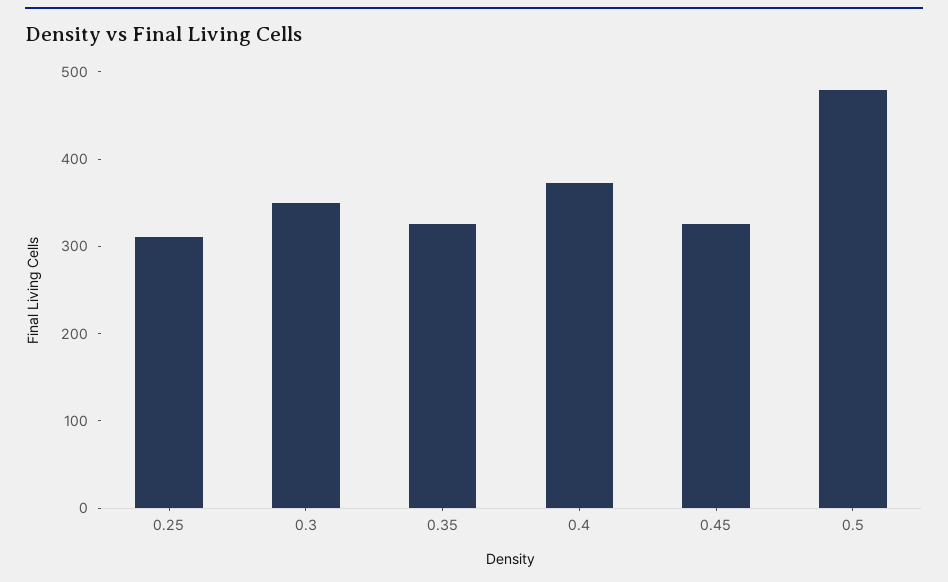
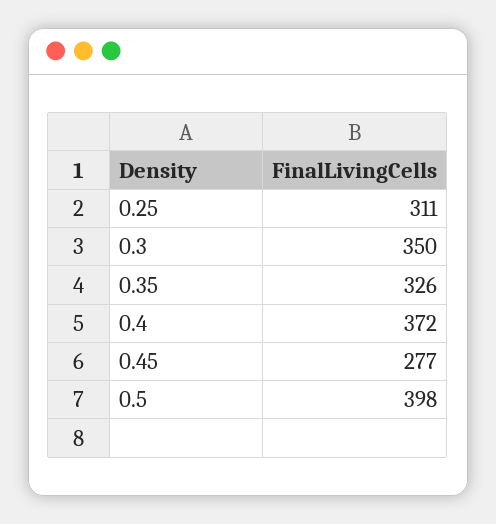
  {
    "0.25": 311,
    "0.3": 350,
    "0.35": 326,
    "0.4": 372,
-   "0.45": 320,
+   "0.45": 277,
-   "0.5": 480
+   "0.5": 398
  }

